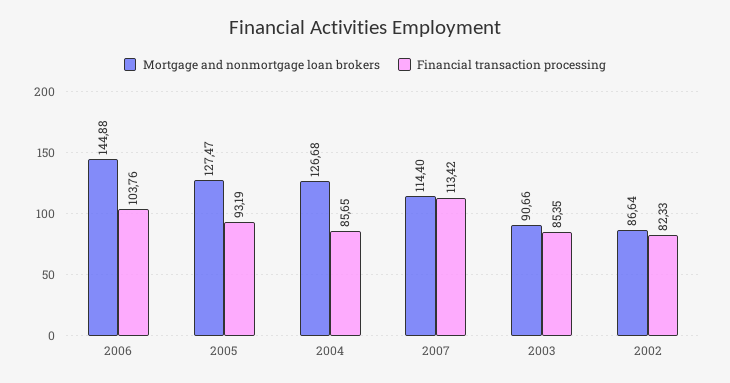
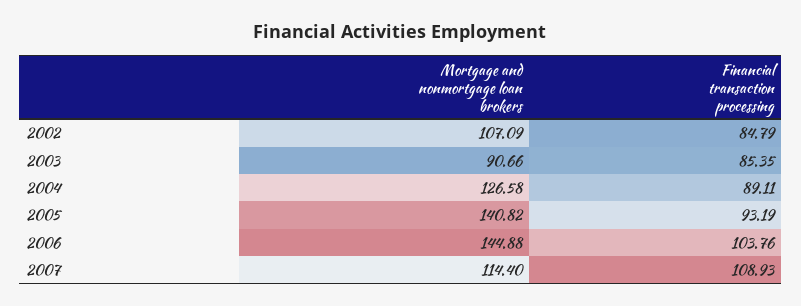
  {
    "Mortgage and nonmortgage loan brokers": {
      "2006": 144.88,
-     "2005": 127.47,
+     "2005": 140.82,
-     "2004": 126.68,
+     "2004": 126.58,
      "2007": 114.4,
      "2003": 90.66,
-     "2002": 86.64
+     "2002": 107.09
    },
    "Financial transaction processing": {
      "2006": 103.76,
      "2005": 93.19,
-     "2004": 85.65,
+     "2004": 89.11,
-     "2007": 113.42,
+     "2007": 108.93,
      "2003": 85.35,
-     "2002": 82.33
+     "2002": 84.79
    }
  }

